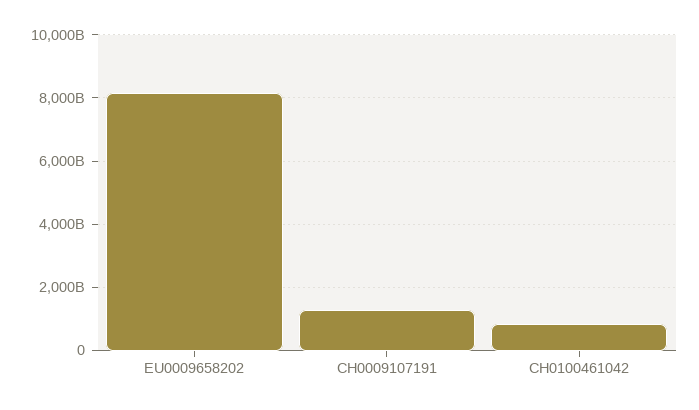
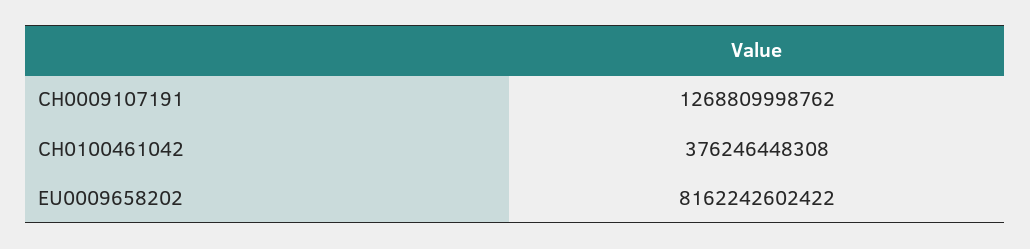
  {
    "EU0009658202": 8162242602422,
    "CH0009107191": 1268809998762,
-   "CH0100461042": 800000000000
+   "CH0100461042": 376246448308
  }

